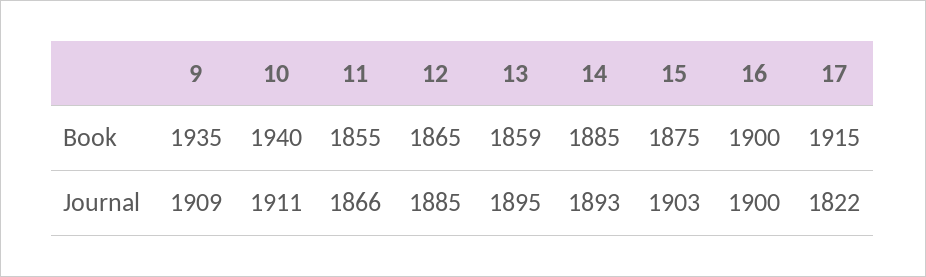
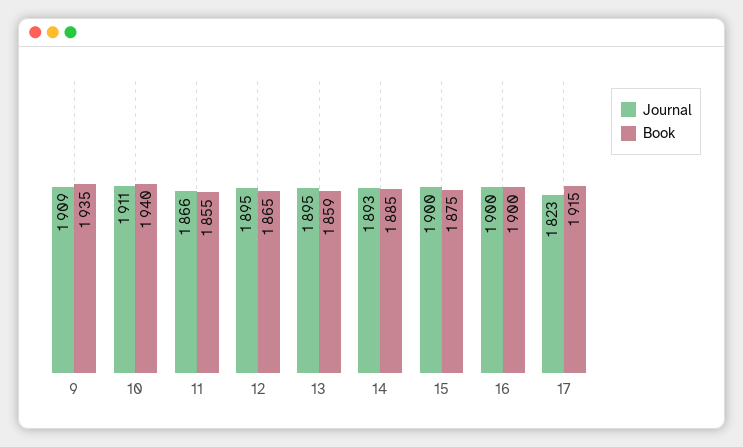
  {
    "Book": {
      "9": 1935,
      "10": 1940,
      "11": 1855,
      "12": 1865,
      "13": 1859,
      "14": 1885,
      "15": 1875,
      "16": 1900,
      "17": 1915
    },
    "Journal": {
      "9": 1909,
      "10": 1911,
      "11": 1866,
-     "12": 1885,
+     "12": 1895,
      "13": 1895,
      "14": 1893,
-     "15": 1903,
+     "15": 1900,
      "16": 1900,
-     "17": 1822
+     "17": 1823
    }
  }

